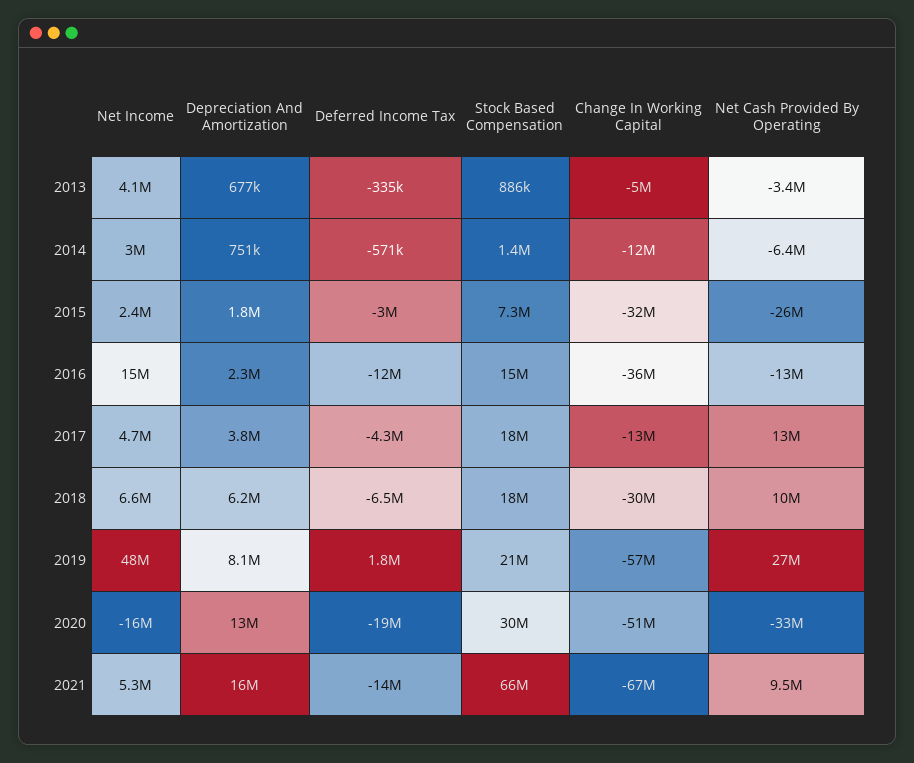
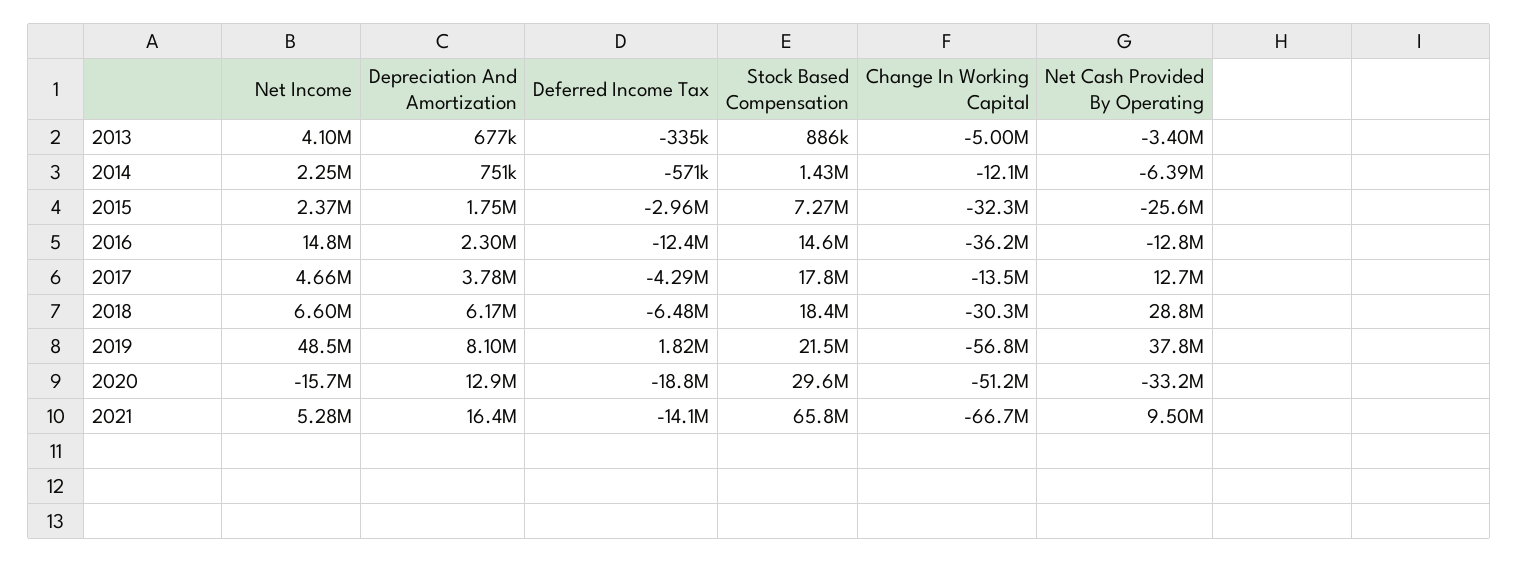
  {
    "Net Income": {
      "2013": 4100000,
-     "2014": 3000000,
+     "2014": 2250000,
      "2015": 2370000,
      "2016": 14800000,
      "2017": 4660000,
      "2018": 6600000,
      "2019": 48500000,
      "2020": -15700000,
      "2021": 5280000
    },
    "Depreciation And Amortization": {
      "2013": 677000,
      "2014": 751000,
      "2015": 1750000,
      "2016": 2300000,
      "2017": 3780000,
      "2018": 6170000,
      "2019": 8100000,
      "2020": 12900000,
      "2021": 16400000
    },
    "Deferred Income Tax": {
      "2013": -335000,
      "2014": -571000,
      "2015": -2960000,
      "2016": -12400000,
      "2017": -4290000,
      "2018": -6480000,
      "2019": 1820000,
      "2020": -18800000,
      "2021": -14100000
    },
    "Stock Based Compensation": {
      "2013": 886000,
      "2014": 1430000,
      "2015": 7270000,
      "2016": 14600000,
      "2017": 17800000,
      "2018": 18400000,
      "2019": 21500000,
      "2020": 29600000,
      "2021": 65800000
    },
    "Change In Working Capital": {
      "2013": -5000000,
      "2014": -12100000,
      "2015": -32300000,
      "2016": -36200000,
      "2017": -13500000,
      "2018": -30300000,
      "2019": -56800000,
      "2020": -51200000,
      "2021": -66700000
    },
    "Net Cash Provided By Operating": {
      "2013": -3400000,
      "2014": -6390000,
      "2015": -25600000,
      "2016": -12800000,
      "2017": 12700000,
-     "2018": 10000000,
+     "2018": 28800000,
-     "2019": 27000000,
+     "2019": 37800000,
      "2020": -33200000,
      "2021": 9500000
    }
  }

